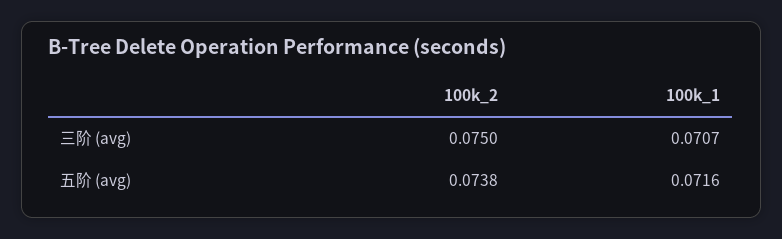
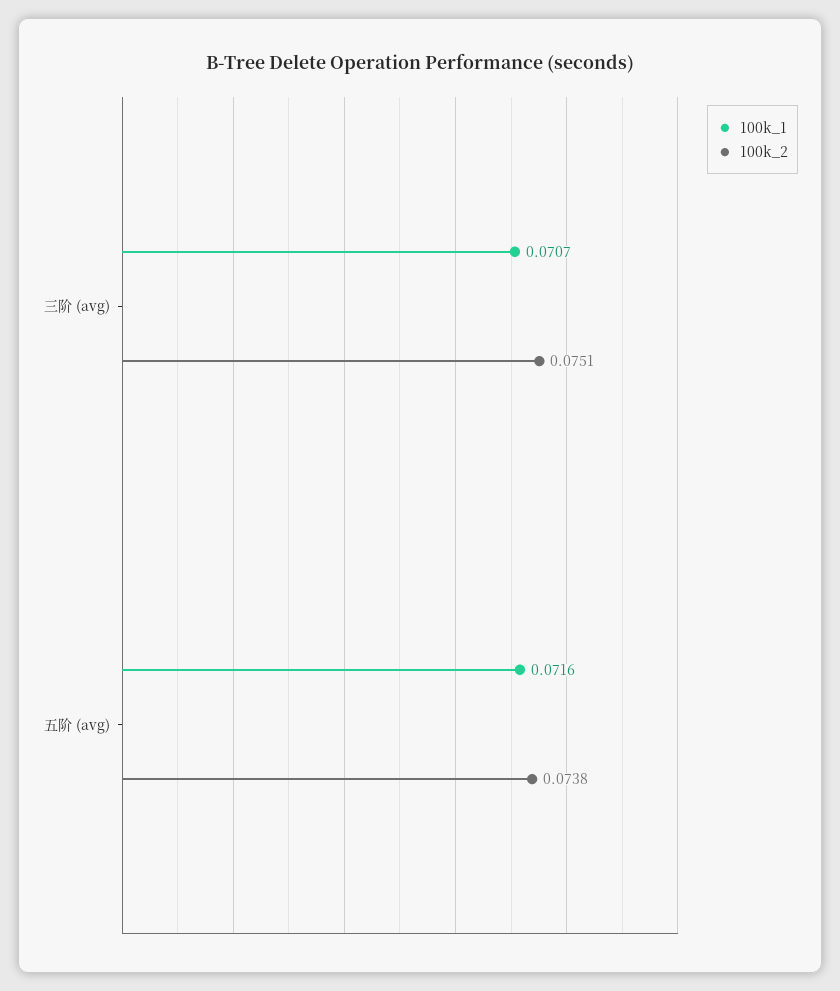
  {
    "100k_2": {
-     "三阶 (avg)": 0.075,
+     "三阶 (avg)": 0.0751,
      "五阶 (avg)": 0.0738
    },
    "100k_1": {
      "三阶 (avg)": 0.0707,
      "五阶 (avg)": 0.0716
    }
  }

